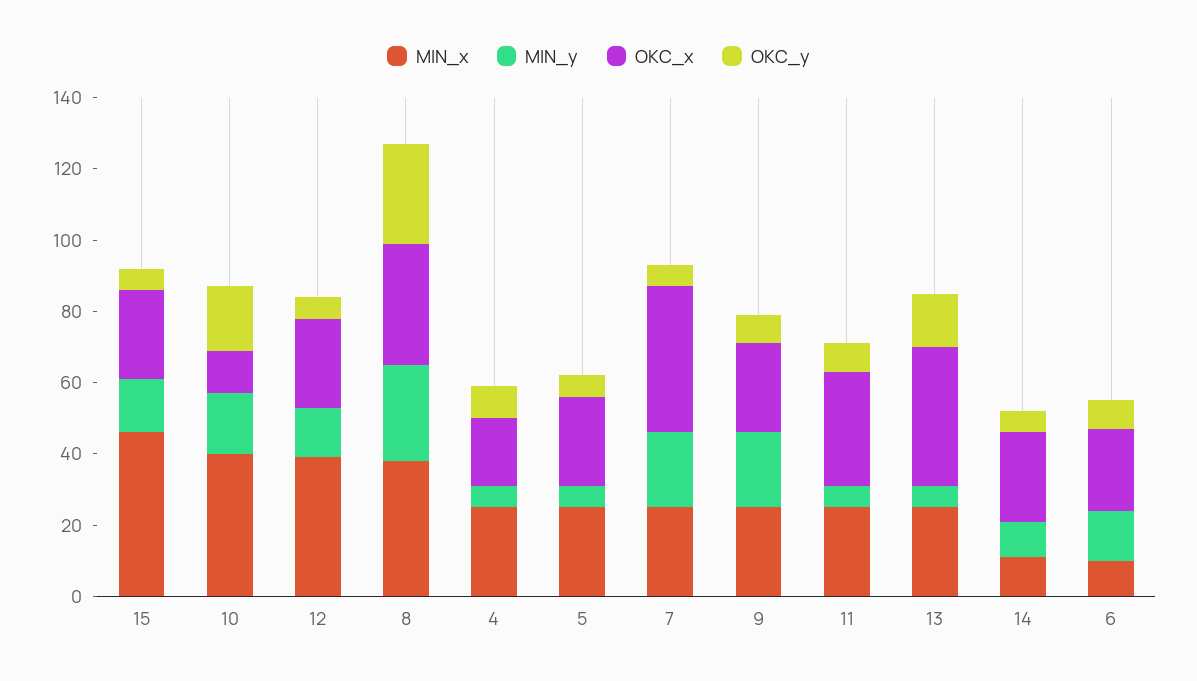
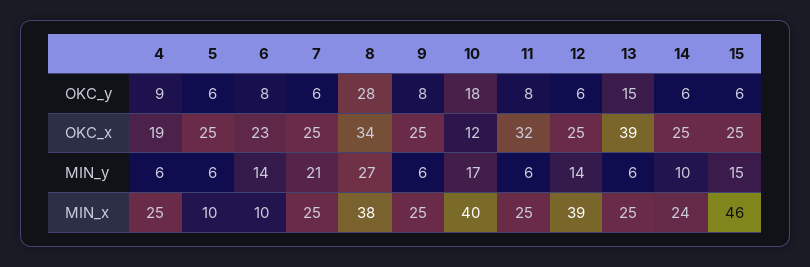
  {
    "MIN_x": {
      "15": 46,
      "10": 40,
      "12": 39,
      "8": 38,
      "4": 25,
-     "5": 25,
+     "5": 10,
      "7": 25,
      "9": 25,
      "11": 25,
      "13": 25,
-     "14": 10,
+     "14": 24,
      "6": 10
    },
    "MIN_y": {
      "15": 15,
      "10": 17,
      "12": 14,
      "8": 27,
      "4": 6,
      "5": 6,
      "7": 21,
-     "9": 20,
+     "9": 6,
      "11": 6,
      "13": 6,
      "14": 10,
      "6": 14
    },
    "OKC_x": {
      "15": 25,
      "10": 12,
      "12": 25,
      "8": 34,
      "4": 19,
      "5": 25,
-     "7": 40,
+     "7": 25,
      "9": 25,
      "11": 32,
      "13": 39,
      "14": 25,
      "6": 23
    },
    "OKC_y": {
      "15": 6,
      "10": 18,
      "12": 6,
      "8": 28,
      "4": 9,
      "5": 6,
      "7": 6,
      "9": 8,
      "11": 8,
      "13": 15,
      "14": 6,
      "6": 8
    }
  }

